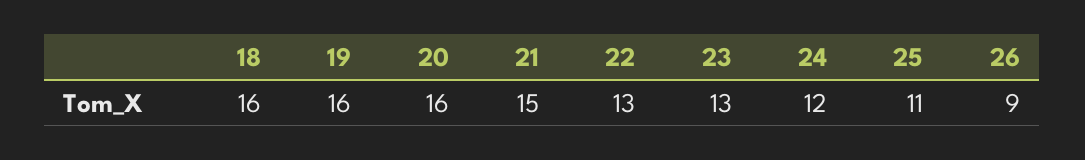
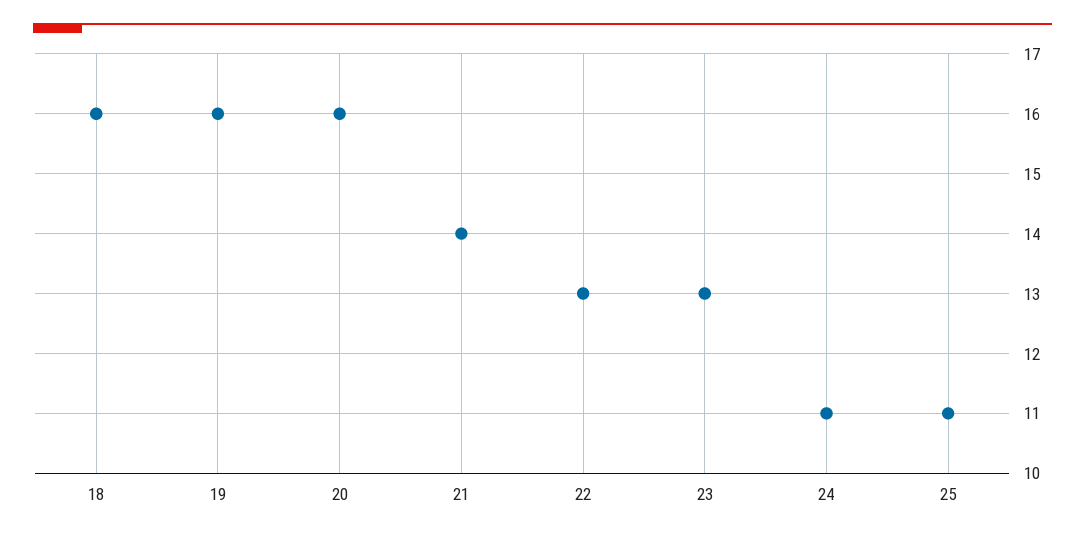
  {
    "18": 16,
    "19": 16,
    "20": 16,
-   "21": 15,
+   "21": 14,
    "22": 13,
    "23": 13,
-   "24": 12,
+   "24": 11,
-   "25": 11,
+   "25": 11
-   "26": 9
  }

